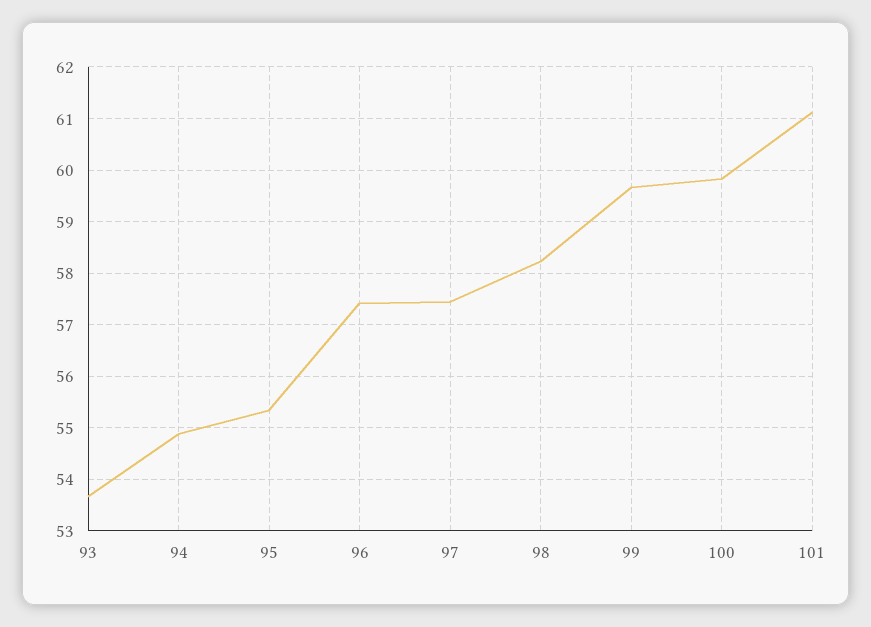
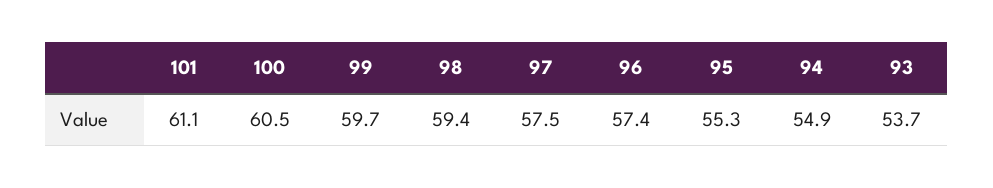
  {
    "93": 53.7,
    "94": 54.9,
    "95": 55.3,
    "96": 57.4,
    "97": 57.5,
-   "98": 58.2,
+   "98": 59.4,
    "99": 59.7,
-   "100": 59.8,
+   "100": 60.5,
    "101": 61.1
  }

